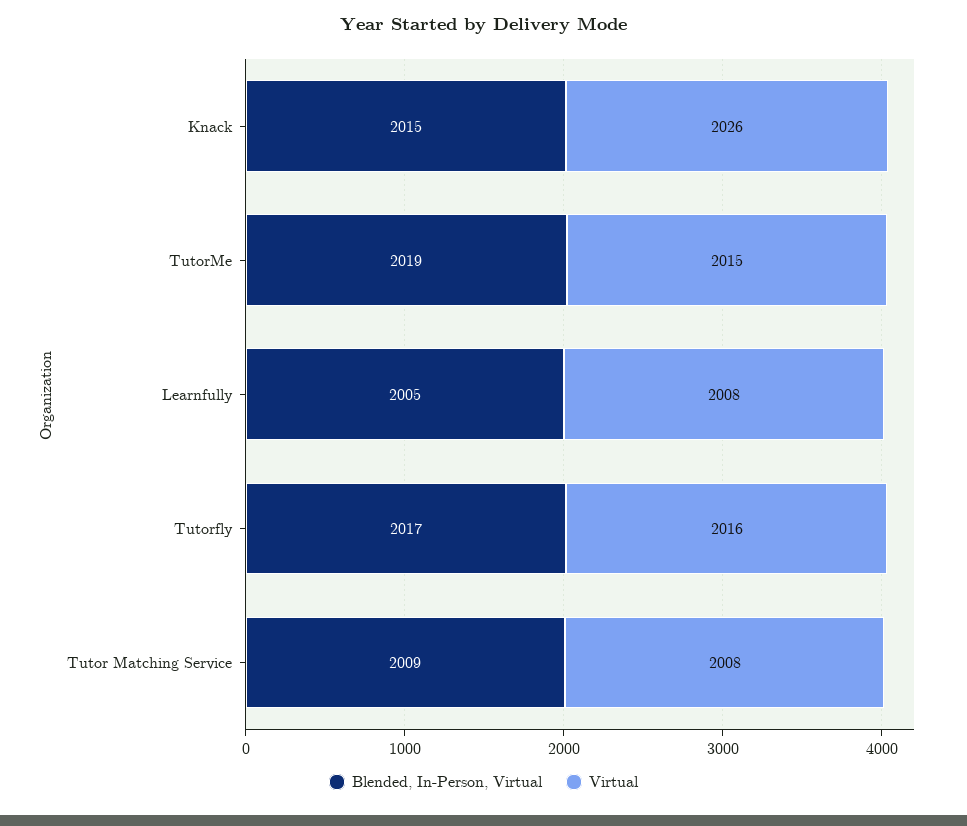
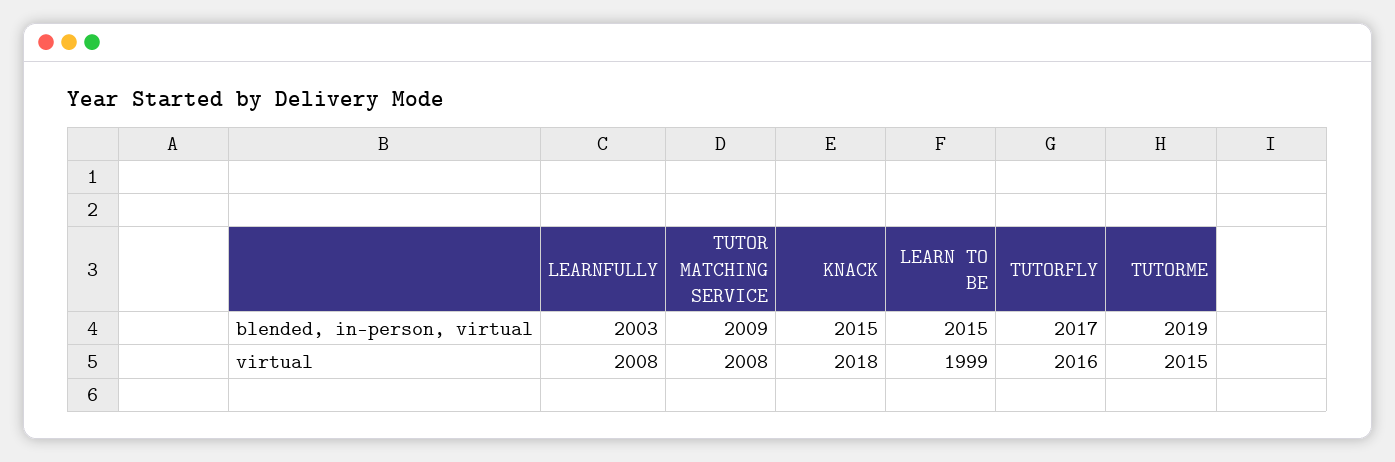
  {
    "Blended, In-Person, Virtual": {
      "Knack": 2015,
      "TutorMe": 2019,
-     "Learnfully": 2005,
+     "Learnfully": 2003,
      "Tutorfly": 2017,
-     "Tutor Matching Service": 2009
+     "Tutor Matching Service": 2009,
+     "LEARN TO BE": 2015
    },
    "Virtual": {
-     "Knack": 2026,
+     "Knack": 2018,
      "TutorMe": 2015,
      "Learnfully": 2008,
      "Tutorfly": 2016,
-     "Tutor Matching Service": 2008
+     "Tutor Matching Service": 2008,
+     "LEARN TO BE": 1999
    }
  }

